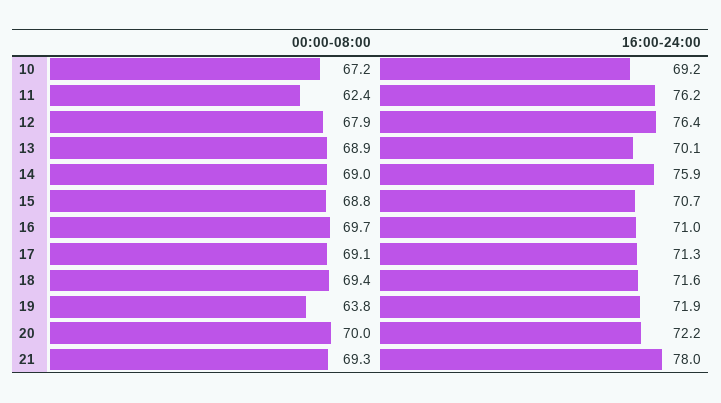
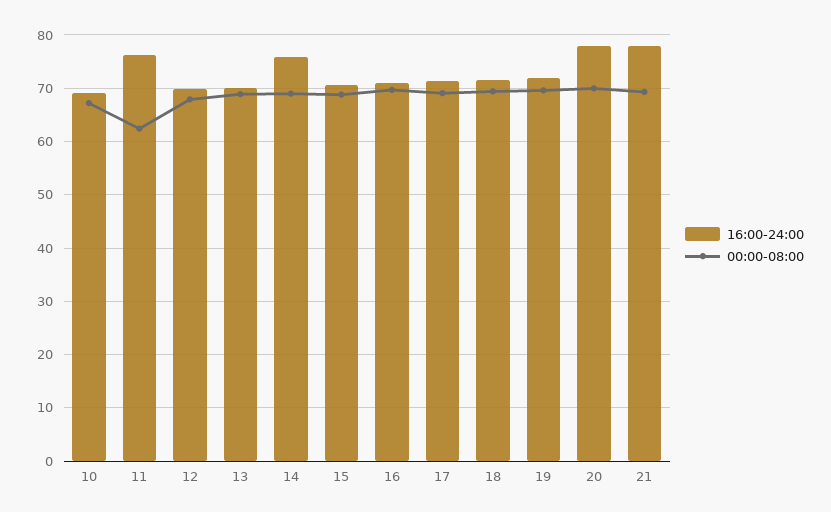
  {
    "00:00-08:00": {
      "10": 67.2,
      "11": 62.4,
      "12": 67.9,
      "13": 68.9,
      "14": 69,
      "15": 68.8,
      "16": 69.7,
      "17": 69.1,
      "18": 69.4,
-     "19": 63.8,
+     "19": 70,
      "20": 70,
      "21": 69.3
    },
    "16:00-24:00": {
      "10": 69.2,
      "11": 76.2,
-     "12": 76.4,
+     "12": 70,
      "13": 70.1,
      "14": 75.9,
      "15": 70.7,
      "16": 71,
      "17": 71.3,
      "18": 71.6,
      "19": 71.9,
-     "20": 72.2,
+     "20": 78,
      "21": 78
    }
  }

